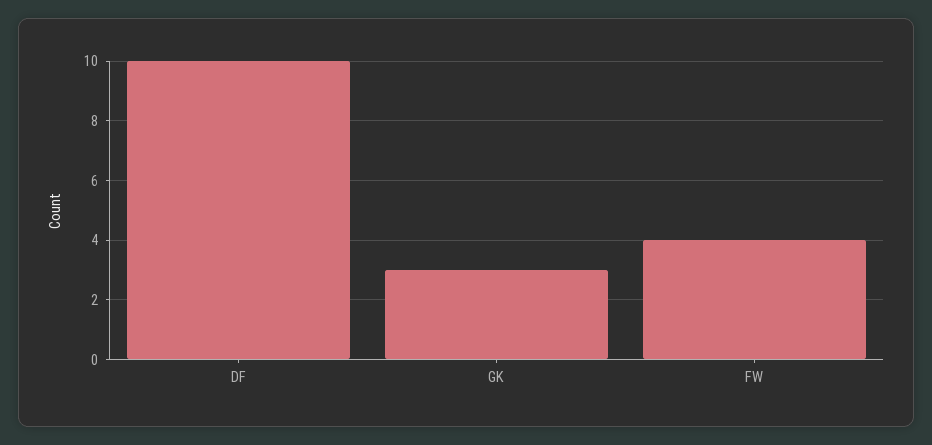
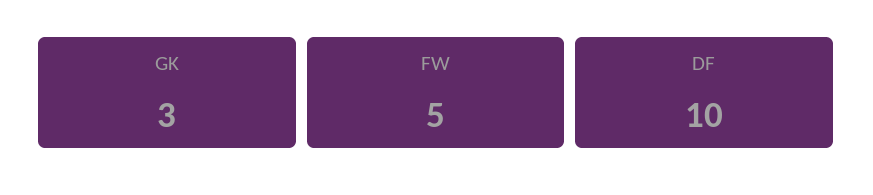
  {
    "DF": 10,
    "GK": 3,
-   "FW": 4
+   "FW": 5
  }

